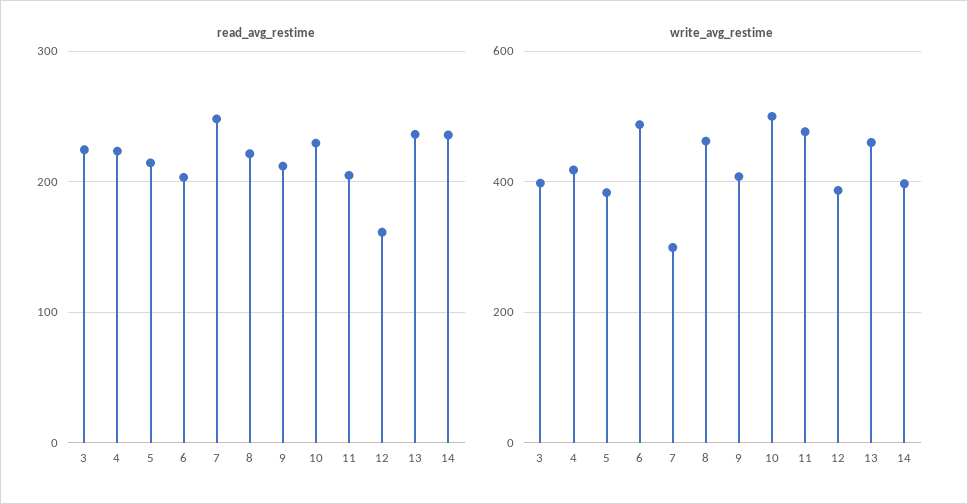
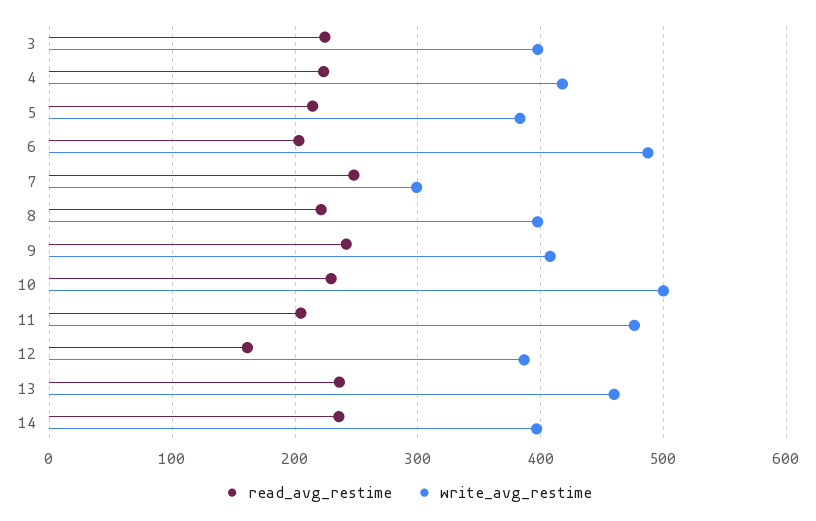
  {
    "read_avg_restime": {
      "3": 220,
      "4": 220,
      "5": 210,
      "6": 200,
      "7": 250,
      "8": 220,
-     "9": 210,
+     "9": 240,
      "10": 230,
      "11": 200,
      "12": 160,
      "13": 240,
      "14": 240
    },
    "write_avg_restime": {
      "3": 400,
      "4": 420,
      "5": 380,
      "6": 490,
      "7": 300,
-     "8": 460,
+     "8": 400,
      "9": 410,
      "10": 500,
      "11": 480,
      "12": 390,
      "13": 460,
      "14": 400
    }
  }

